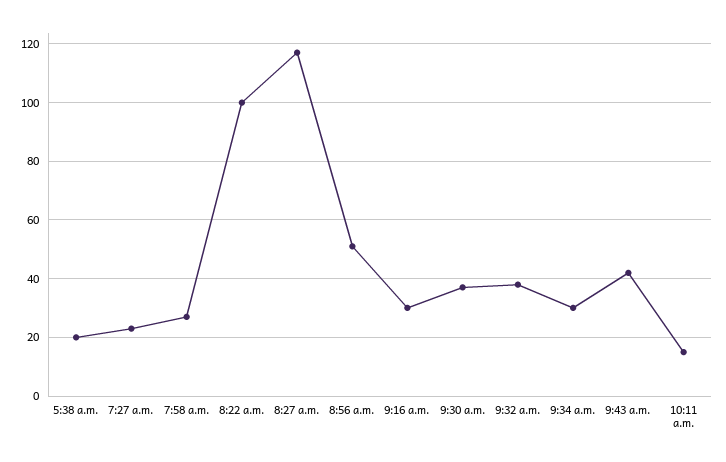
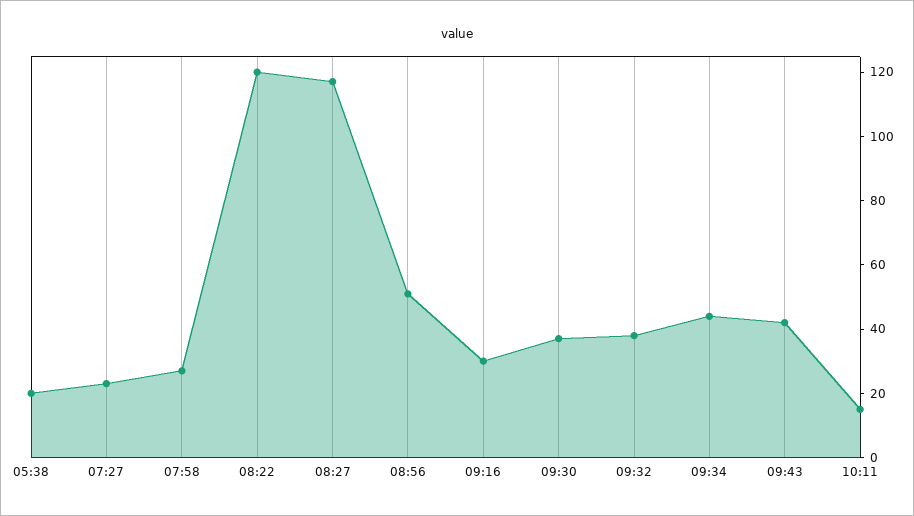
  {
    "5:38 a.m.": 20,
    "7:27 a.m.": 25,
    "7:58 a.m.": 25,
-   "8:22 a.m.": 100,
+   "8:22 a.m.": 120,
    "8:27 a.m.": 115,
    "8:56 a.m.": 50,
    "9:16 a.m.": 30,
    "9:30 a.m.": 35,
    "9:32 a.m.": 40,
-   "9:34 a.m.": 30,
+   "9:34 a.m.": 45,
    "9:43 a.m.": 40,
    "10:11 a.m.": 15
  }

